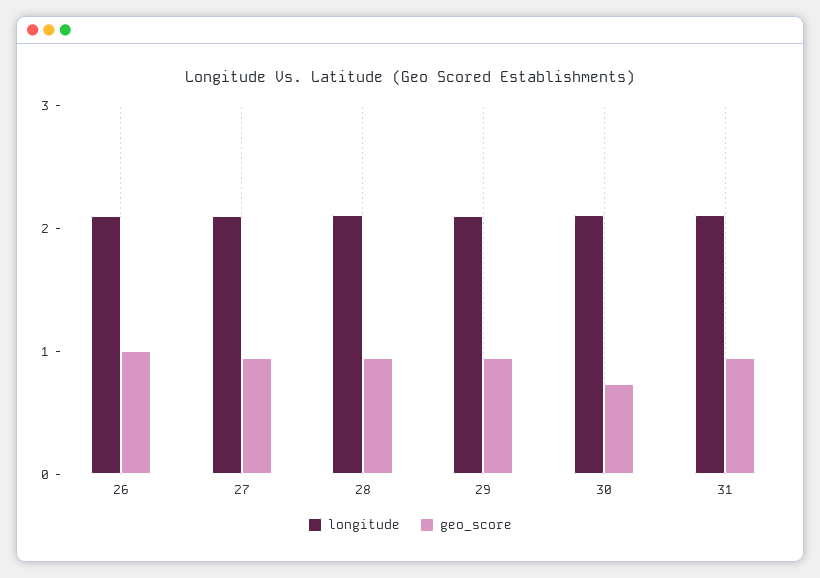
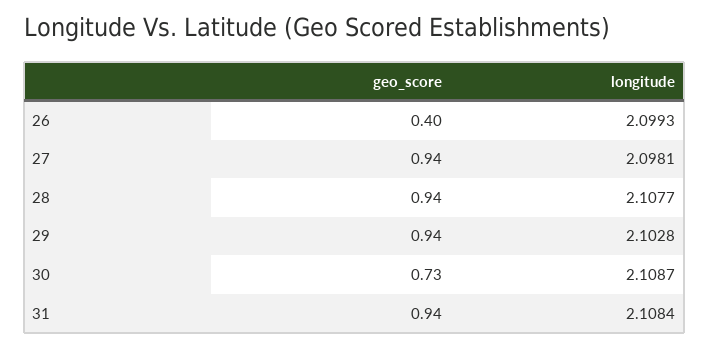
  {
    "longitude": {
      "26": 2.0993,
      "27": 2.0981,
      "28": 2.1077,
      "29": 2.1028,
      "30": 2.1087,
      "31": 2.1084
    },
    "geo_score": {
-     "26": 1,
+     "26": 0.4,
      "27": 0.94,
      "28": 0.94,
      "29": 0.94,
      "30": 0.73,
      "31": 0.94
    }
  }

